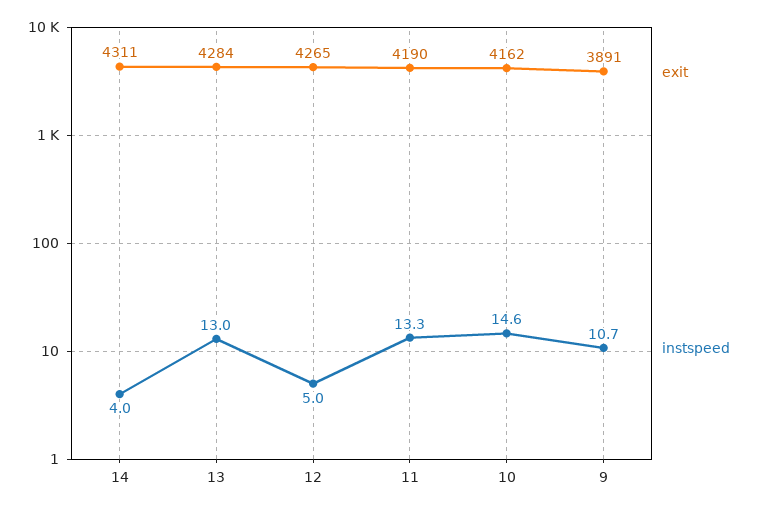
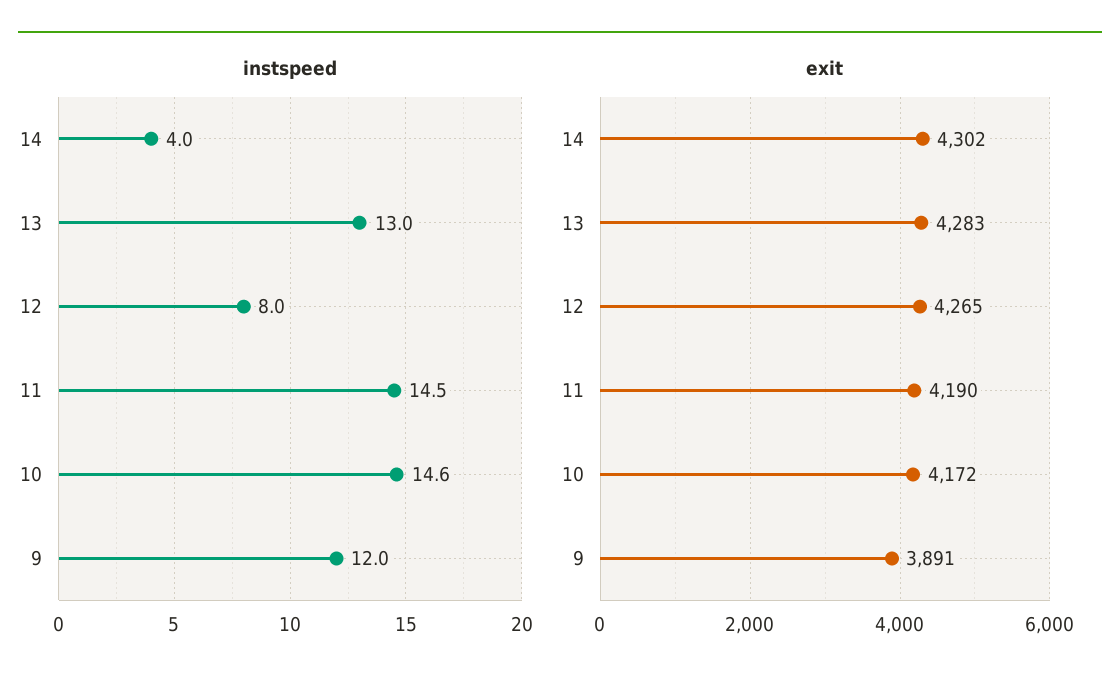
  {
    "exit": {
-     "14": 4311,
+     "14": 4302,
-     "13": 4284,
+     "13": 4283,
      "12": 4265,
      "11": 4190,
-     "10": 4162,
+     "10": 4172,
      "9": 3891
    },
    "instspeed": {
      "14": 4,
      "13": 13,
-     "12": 5,
+     "12": 8,
-     "11": 13.3,
+     "11": 14.5,
      "10": 14.6,
-     "9": 10.7
+     "9": 12
    }
  }

